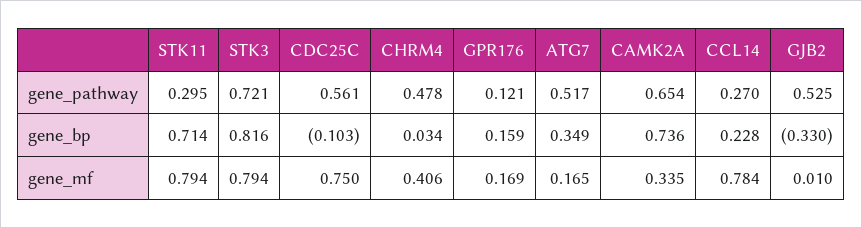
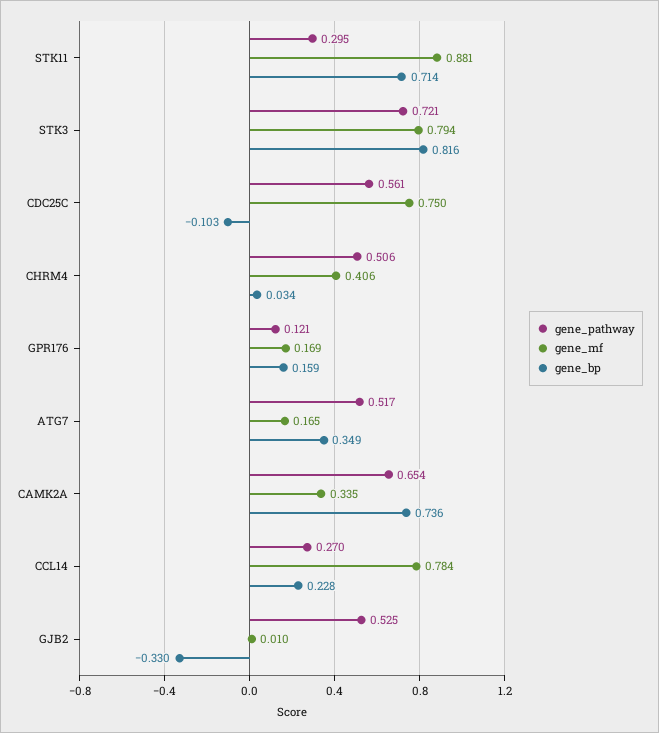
  {
    "gene_pathway": {
      "STK11": 0.295,
      "STK3": 0.721,
      "CDC25C": 0.561,
-     "CHRM4": 0.478,
+     "CHRM4": 0.506,
      "GPR176": 0.121,
      "ATG7": 0.517,
      "CAMK2A": 0.654,
      "CCL14": 0.27,
      "GJB2": 0.525
    },
    "gene_bp": {
      "STK11": 0.714,
      "STK3": 0.816,
      "CDC25C": -0.103,
      "CHRM4": 0.034,
      "GPR176": 0.159,
      "ATG7": 0.349,
      "CAMK2A": 0.736,
      "CCL14": 0.228,
      "GJB2": -0.33
    },
    "gene_mf": {
-     "STK11": 0.794,
+     "STK11": 0.881,
      "STK3": 0.794,
      "CDC25C": 0.75,
      "CHRM4": 0.406,
      "GPR176": 0.169,
      "ATG7": 0.165,
      "CAMK2A": 0.335,
      "CCL14": 0.784,
      "GJB2": 0.01
    }
  }

